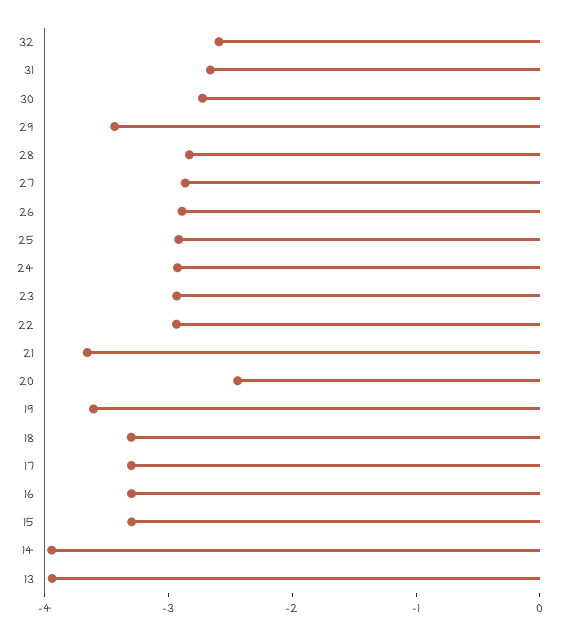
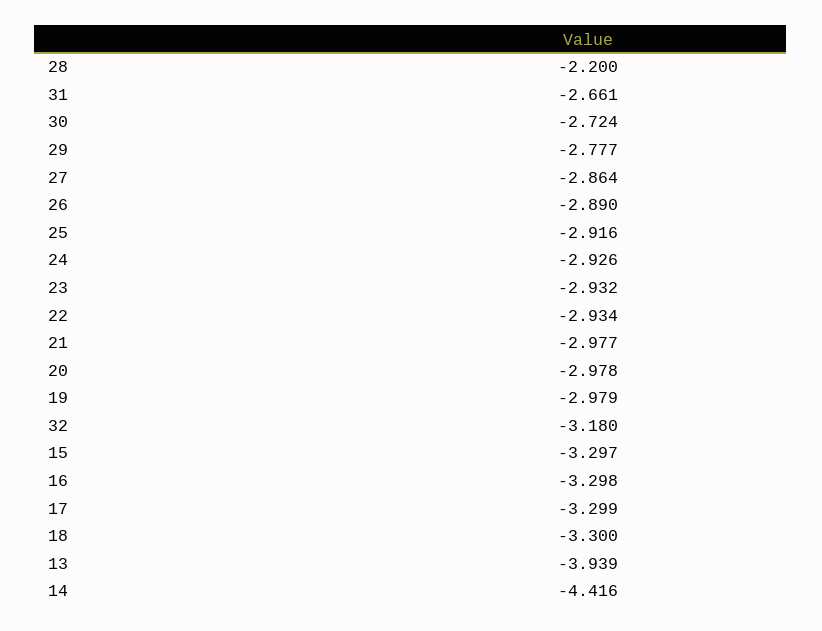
  {
-   "32": -2.6,
+   "32": -3.18,
    "31": -2.661,
    "30": -2.724,
-   "29": -3.4,
+   "29": -2.777,
-   "28": -2.8,
+   "28": -2.2,
    "27": -2.864,
    "26": -2.89,
    "25": -2.916,
    "24": -2.926,
    "23": -2.932,
    "22": -2.934,
-   "21": -3.6,
+   "21": -2.977,
-   "20": -2.4,
+   "20": -2.978,
-   "19": -3.6,
+   "19": -2.979,
    "18": -3.3,
    "17": -3.299,
    "16": -3.298,
    "15": -3.297,
-   "14": -4,
+   "14": -4.416,
    "13": -3.939
  }

